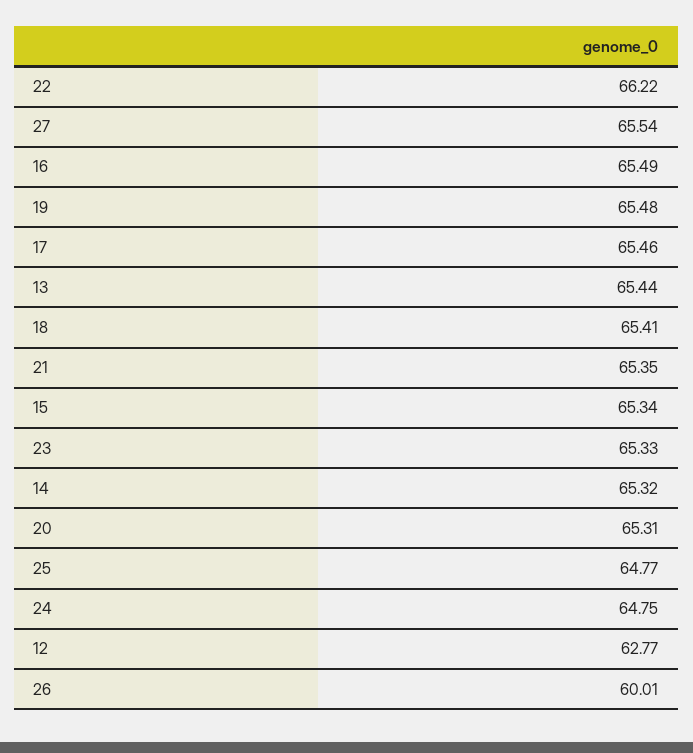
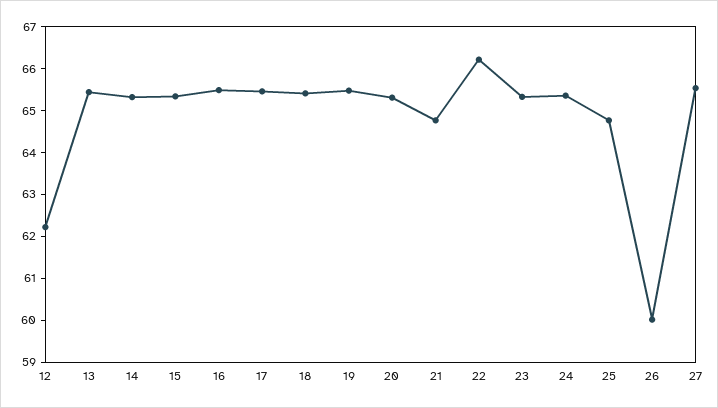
  {
    "22": 66.22,
    "27": 65.54,
    "16": 65.49,
    "19": 65.48,
    "17": 65.46,
    "13": 65.44,
    "18": 65.41,
-   "21": 65.35,
+   "21": 64.8,
    "15": 65.34,
    "23": 65.33,
    "14": 65.32,
    "20": 65.31,
    "25": 64.77,
-   "24": 64.75,
+   "24": 65.4,
-   "12": 62.77,
+   "12": 62.2,
    "26": 60.01
  }

